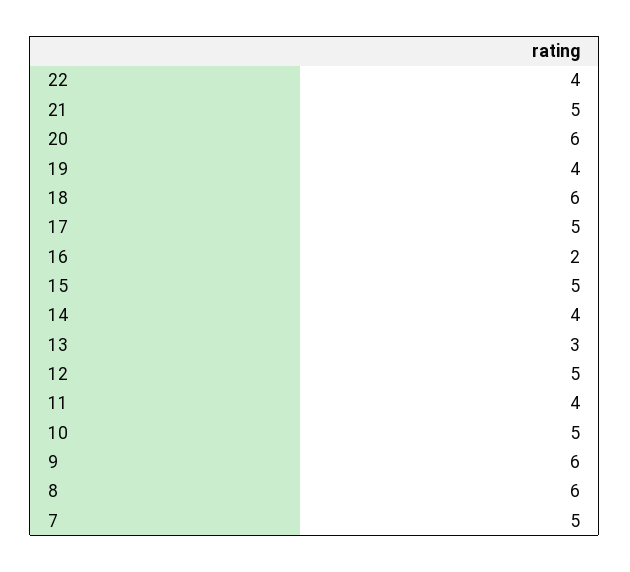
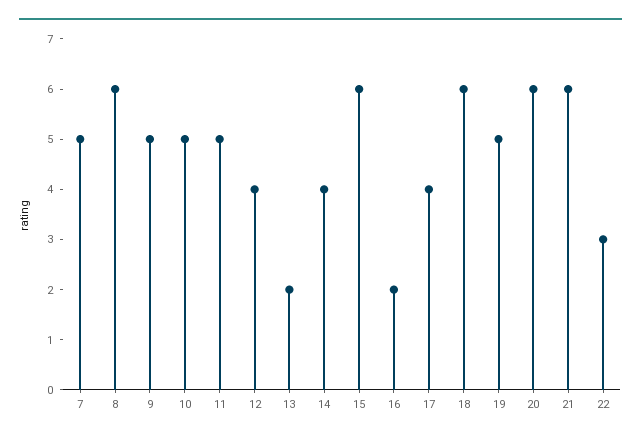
  {
-   "22": 4,
+   "22": 3,
-   "21": 5,
+   "21": 6,
    "20": 6,
-   "19": 4,
+   "19": 5,
    "18": 6,
-   "17": 5,
+   "17": 4,
    "16": 2,
-   "15": 5,
+   "15": 6,
    "14": 4,
-   "13": 3,
+   "13": 2,
-   "12": 5,
+   "12": 4,
-   "11": 4,
+   "11": 5,
    "10": 5,
-   "9": 6,
+   "9": 5,
    "8": 6,
    "7": 5
  }

